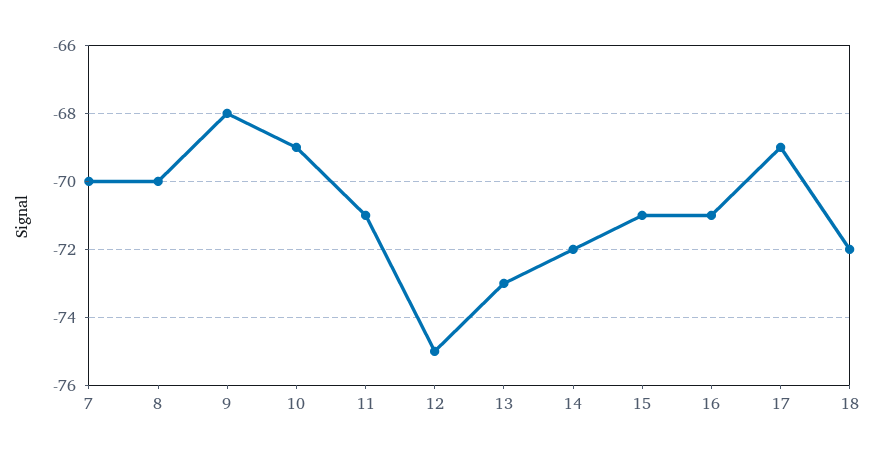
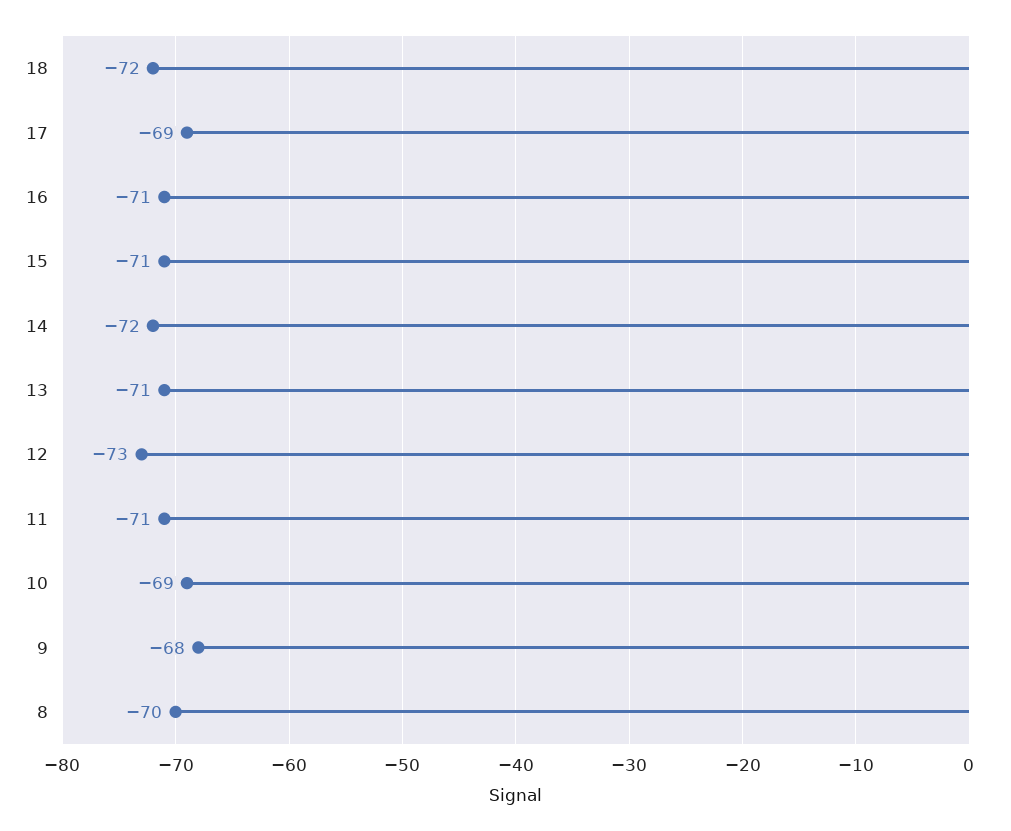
  {
-   "7": -70,
    "8": -70,
    "9": -68,
    "10": -69,
    "11": -71,
-   "12": -75,
+   "12": -73,
-   "13": -73,
+   "13": -71,
    "14": -72,
    "15": -71,
    "16": -71,
    "17": -69,
    "18": -72
  }

